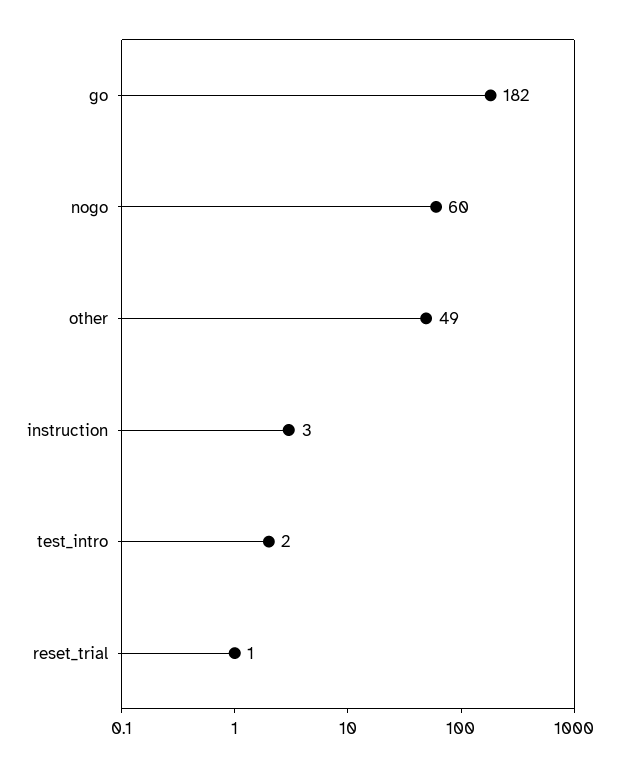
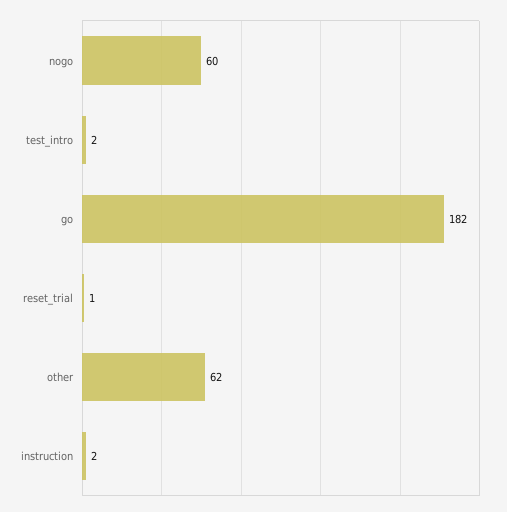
  {
    "go": 182,
    "nogo": 60,
-   "other": 49,
+   "other": 62,
-   "instruction": 3,
+   "instruction": 2,
    "test_intro": 2,
    "reset_trial": 1
  }

